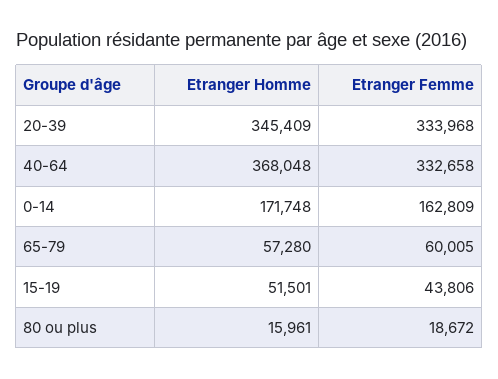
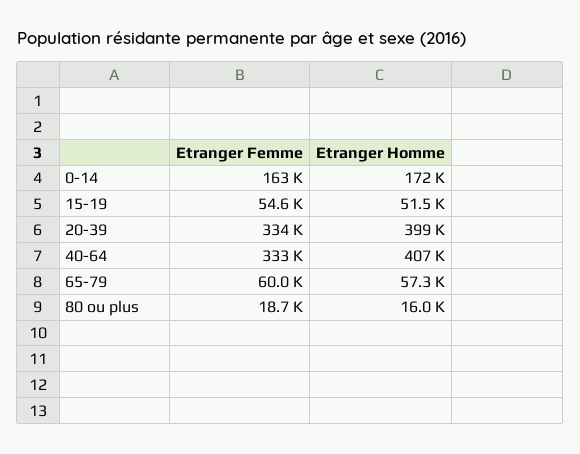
  {
    "Etranger Homme": {
-     "20-39": 345409,
+     "20-39": 399000,
-     "40-64": 368048,
+     "40-64": 407000,
      "0-14": 171748,
      "65-79": 57280,
      "15-19": 51501,
      "80 ou plus": 15961
    },
    "Etranger Femme": {
      "20-39": 333968,
      "40-64": 332658,
      "0-14": 162809,
      "65-79": 60005,
-     "15-19": 43806,
+     "15-19": 54600,
      "80 ou plus": 18672
    }
  }

